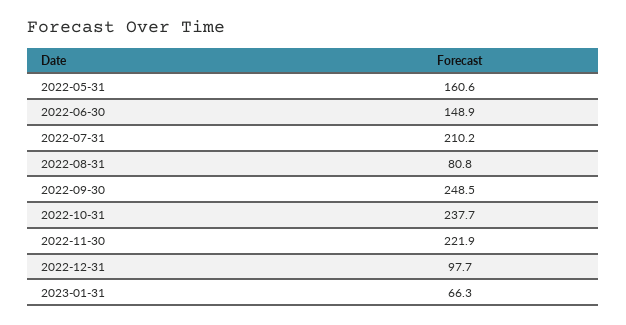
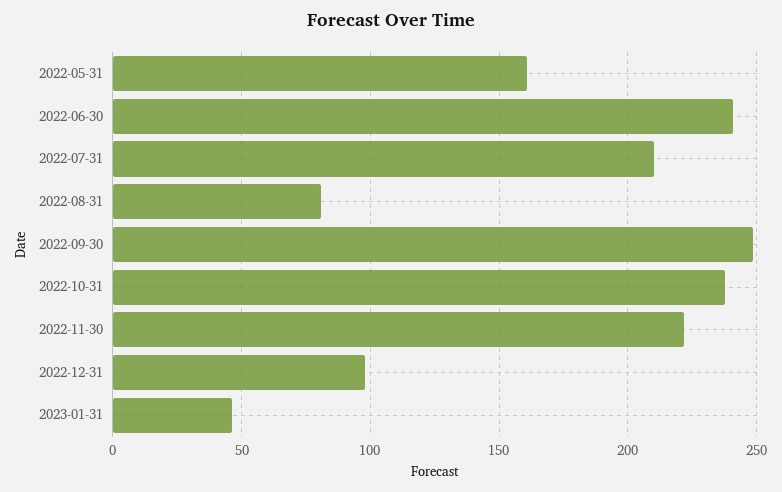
  {
    "2022-05-31": 160.6,
-   "2022-06-30": 148.9,
+   "2022-06-30": 240,
    "2022-07-31": 210.2,
    "2022-08-31": 80.8,
    "2022-09-30": 248.5,
    "2022-10-31": 237.7,
    "2022-11-30": 221.9,
    "2022-12-31": 97.7,
-   "2023-01-31": 66.3
+   "2023-01-31": 45
  }

